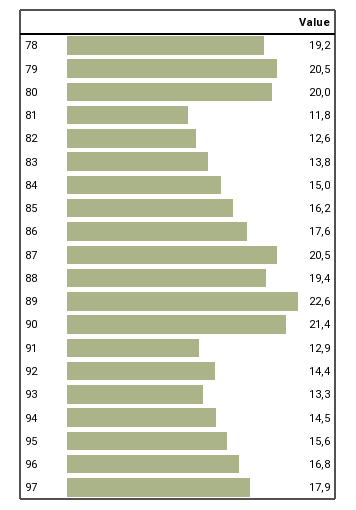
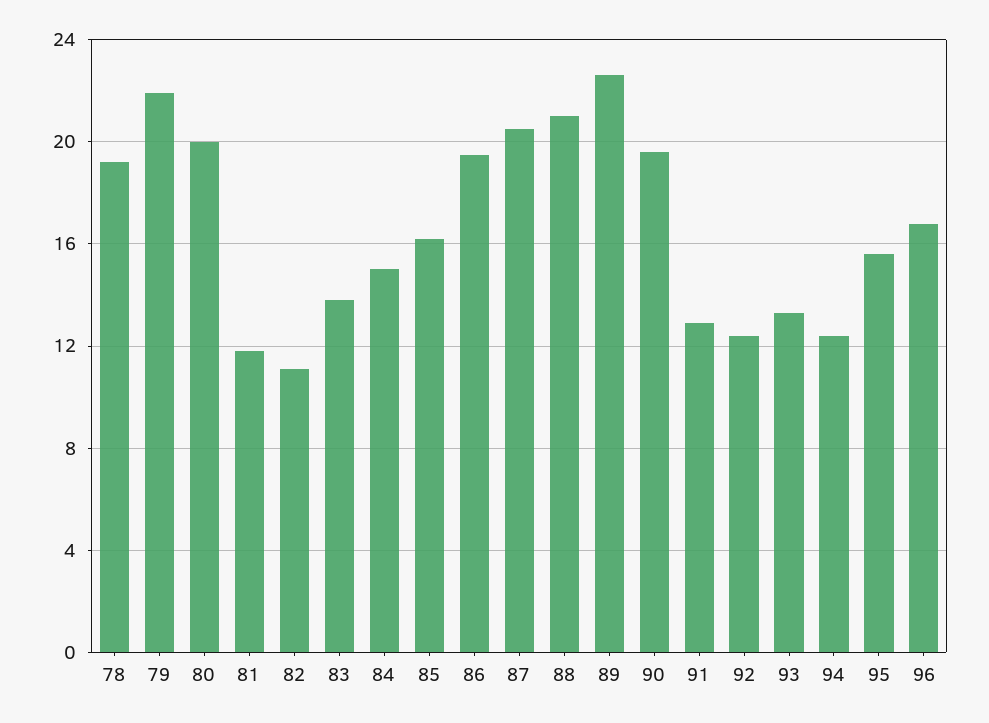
  {
    "78": 19.2,
-   "79": 20.5,
+   "79": 22,
    "80": 20,
    "81": 11.8,
-   "82": 12.6,
+   "82": 11,
    "83": 13.8,
    "84": 15,
    "85": 16.2,
-   "86": 17.6,
+   "86": 19.5,
    "87": 20.5,
-   "88": 19.4,
+   "88": 21,
    "89": 22.6,
-   "90": 21.4,
+   "90": 19.5,
    "91": 12.9,
-   "92": 14.4,
+   "92": 12.5,
    "93": 13.3,
-   "94": 14.5,
+   "94": 12.5,
    "95": 15.6,
-   "96": 16.8,
+   "96": 16.8
-   "97": 17.9
  }

